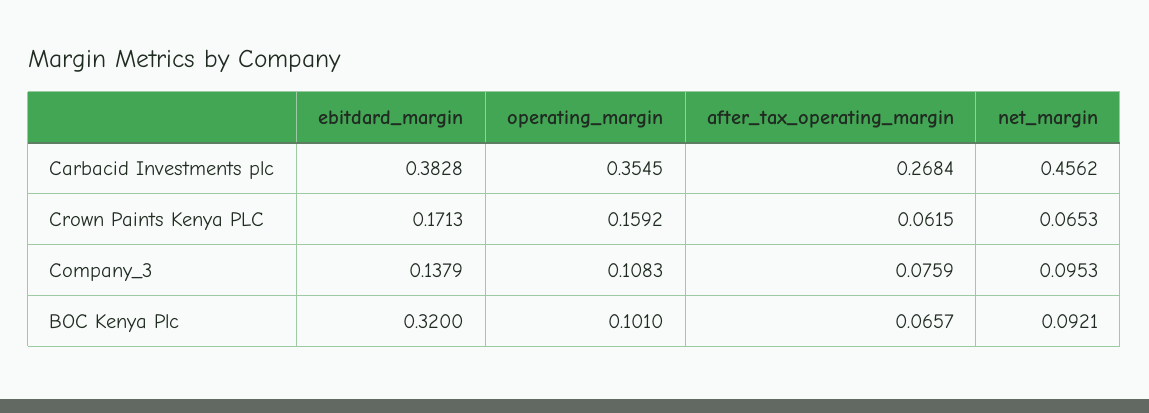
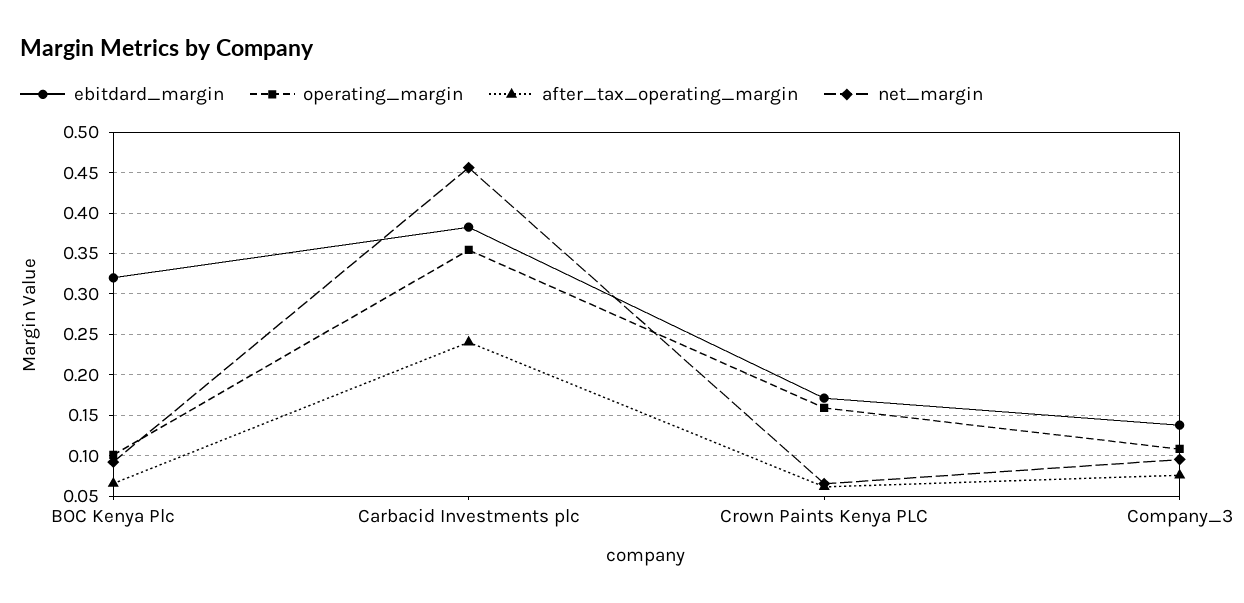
  {
    "ebitdard_margin": {
      "Carbacid Investments plc": 0.3828,
      "Crown Paints Kenya PLC": 0.1713,
      "Company_3": 0.1379,
      "BOC Kenya Plc": 0.32
    },
    "operating_margin": {
      "Carbacid Investments plc": 0.3545,
      "Crown Paints Kenya PLC": 0.1592,
      "Company_3": 0.1083,
      "BOC Kenya Plc": 0.101
    },
    "after_tax_operating_margin": {
-     "Carbacid Investments plc": 0.2684,
+     "Carbacid Investments plc": 0.24,
      "Crown Paints Kenya PLC": 0.0615,
      "Company_3": 0.0759,
      "BOC Kenya Plc": 0.0657
    },
    "net_margin": {
      "Carbacid Investments plc": 0.4562,
      "Crown Paints Kenya PLC": 0.0653,
      "Company_3": 0.0953,
      "BOC Kenya Plc": 0.0921
    }
  }

